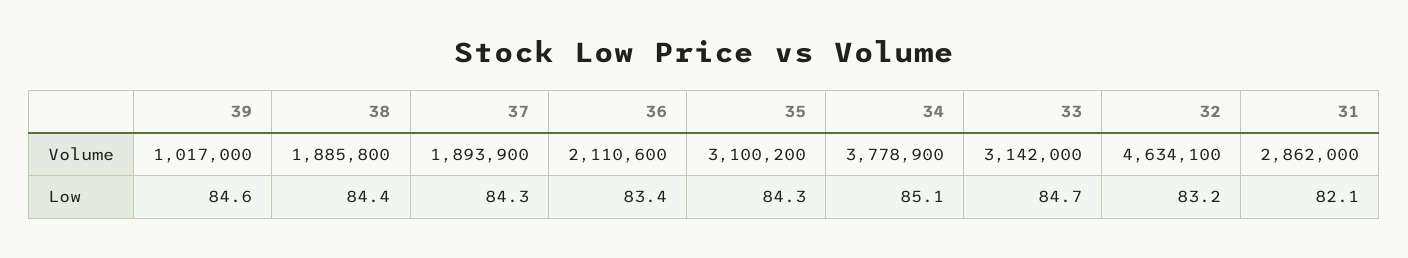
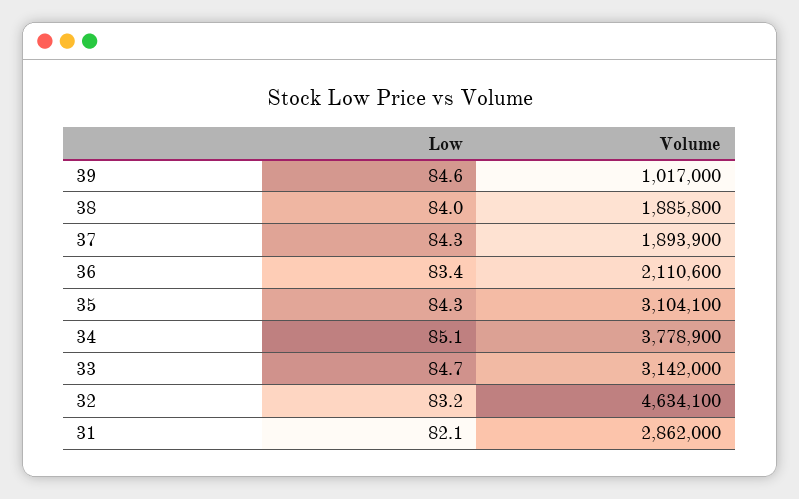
  {
    "39": {
      "Volume": 1017000,
      "Low": 84.6
    },
    "38": {
      "Volume": 1885800,
-     "Low": 84.4
+     "Low": 84
    },
    "37": {
      "Volume": 1893900,
      "Low": 84.3
    },
    "36": {
      "Volume": 2110600,
      "Low": 83.4
    },
    "35": {
-     "Volume": 3100200,
+     "Volume": 3104100,
      "Low": 84.3
    },
    "34": {
      "Volume": 3778900,
      "Low": 85.1
    },
    "33": {
      "Volume": 3142000,
      "Low": 84.7
    },
    "32": {
      "Volume": 4634100,
      "Low": 83.2
    },
    "31": {
      "Volume": 2862000,
      "Low": 82.1
    }
  }

